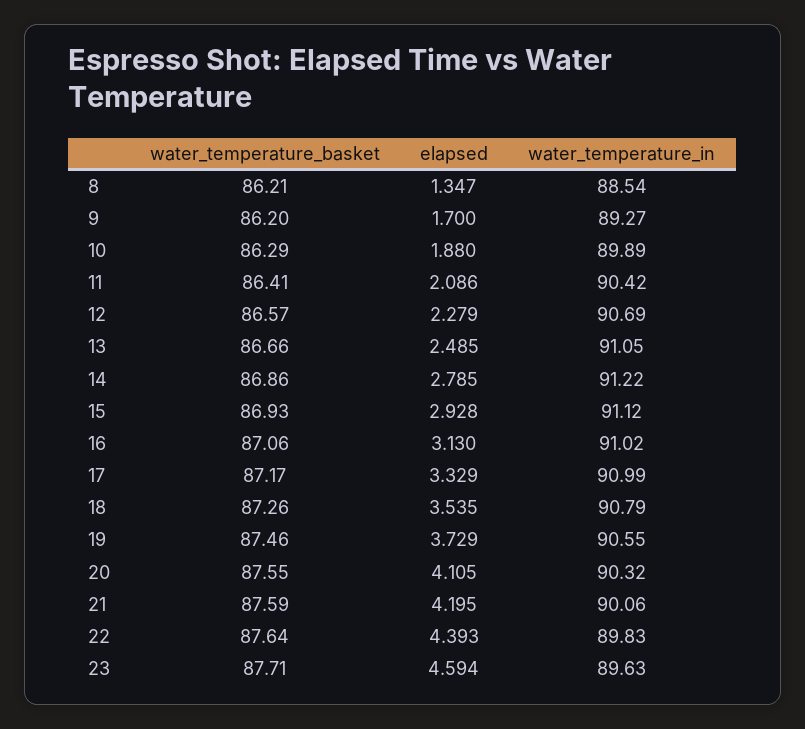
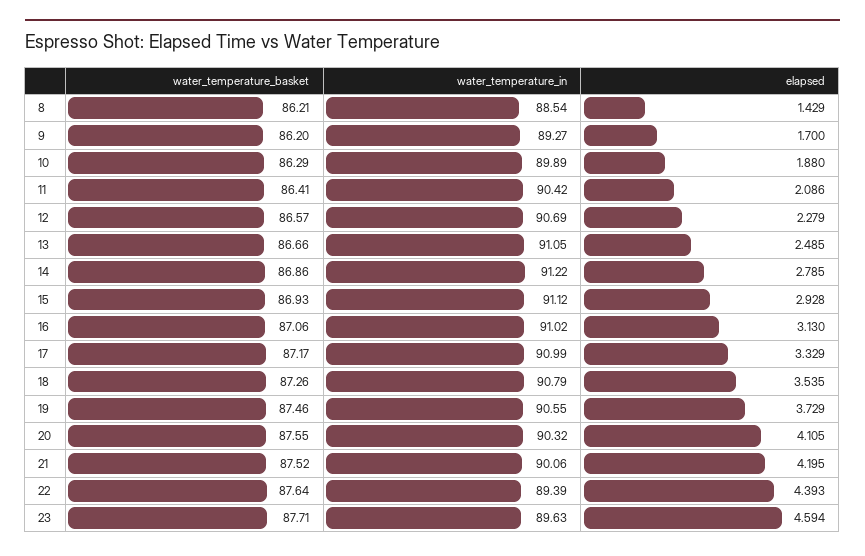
  {
    "water_temperature_basket": {
      "8": 86.21,
      "9": 86.2,
      "10": 86.29,
      "11": 86.41,
      "12": 86.57,
      "13": 86.66,
      "14": 86.86,
      "15": 86.93,
      "16": 87.06,
      "17": 87.17,
      "18": 87.26,
      "19": 87.46,
      "20": 87.55,
-     "21": 87.59,
+     "21": 87.52,
      "22": 87.64,
      "23": 87.71
    },
    "elapsed": {
-     "8": 1.347,
+     "8": 1.429,
      "9": 1.7,
      "10": 1.88,
      "11": 2.086,
      "12": 2.279,
      "13": 2.485,
      "14": 2.785,
      "15": 2.928,
      "16": 3.13,
      "17": 3.329,
      "18": 3.535,
      "19": 3.729,
      "20": 4.105,
      "21": 4.195,
      "22": 4.393,
      "23": 4.594
    },
    "water_temperature_in": {
      "8": 88.54,
      "9": 89.27,
      "10": 89.89,
      "11": 90.42,
      "12": 90.69,
      "13": 91.05,
      "14": 91.22,
      "15": 91.12,
      "16": 91.02,
      "17": 90.99,
      "18": 90.79,
      "19": 90.55,
      "20": 90.32,
      "21": 90.06,
-     "22": 89.83,
+     "22": 89.39,
      "23": 89.63
    }
  }

